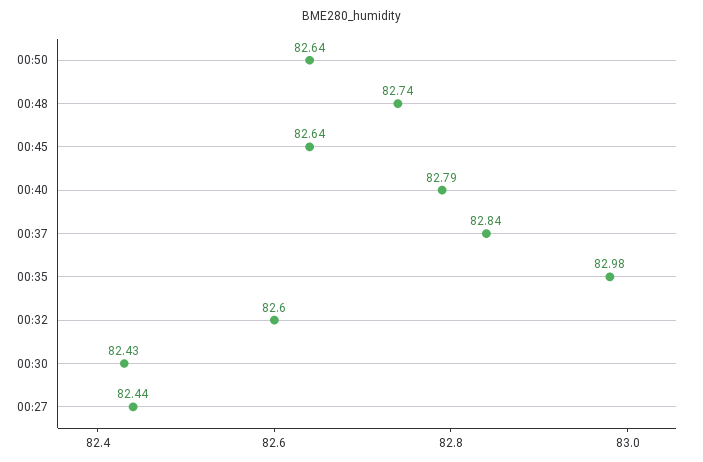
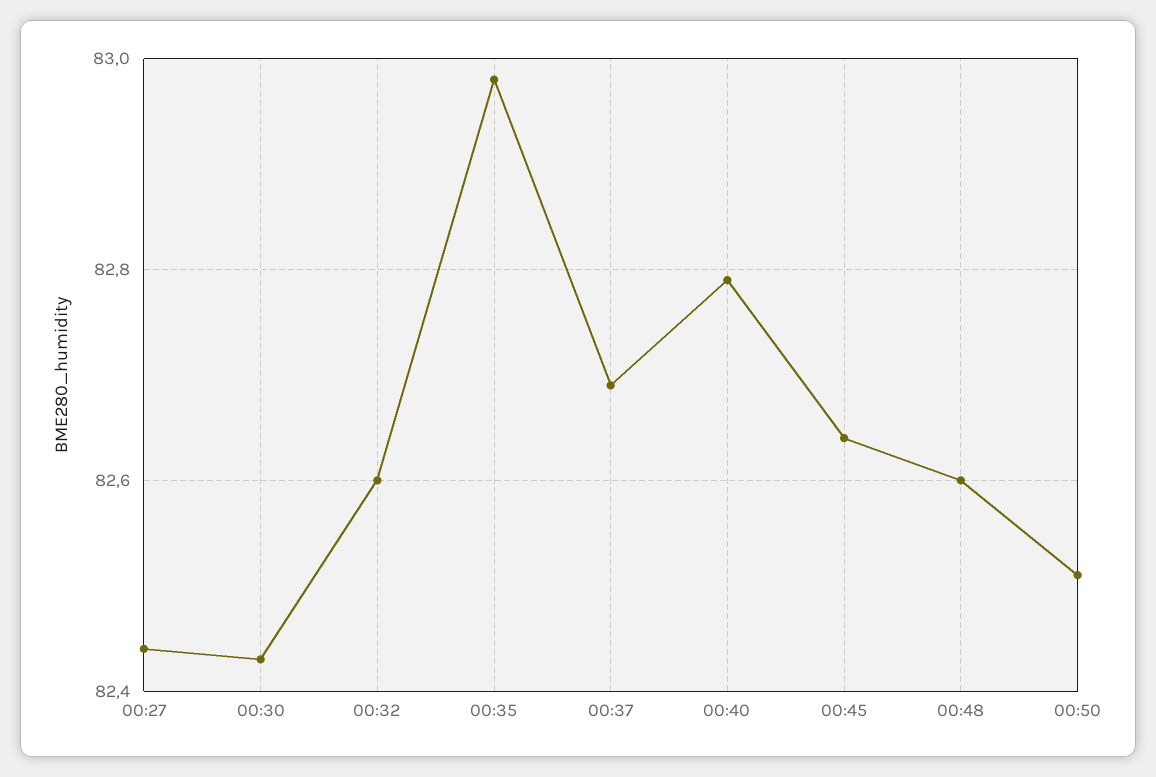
  {
-   "00:50": 82.64,
+   "00:50": 82.5,
-   "00:48": 82.74,
+   "00:48": 82.6,
    "00:45": 82.64,
    "00:40": 82.79,
-   "00:37": 82.84,
+   "00:37": 82.7,
    "00:35": 82.98,
    "00:32": 82.6,
    "00:30": 82.43,
    "00:27": 82.44
  }

